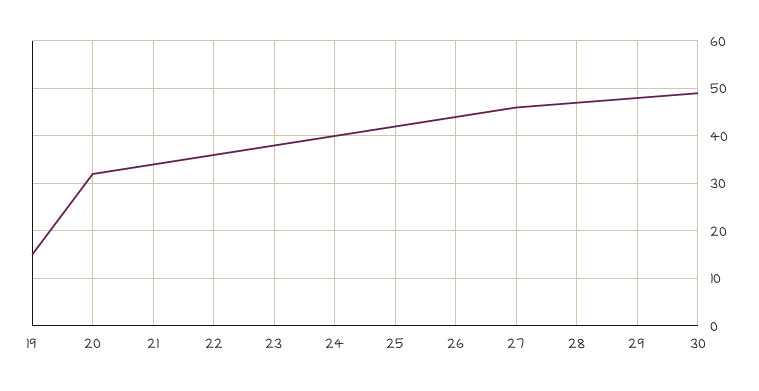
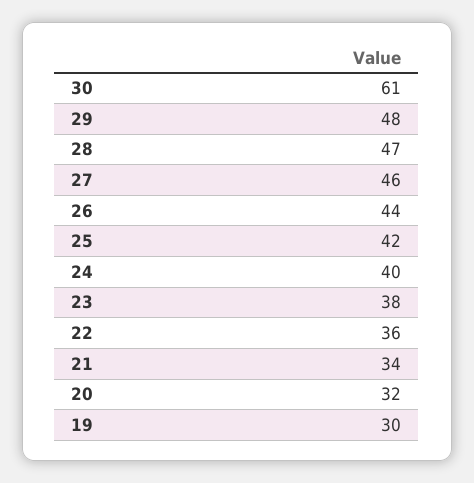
  {
-   "19": 15,
+   "19": 30,
    "20": 32,
    "21": 34,
    "22": 36,
    "23": 38,
    "24": 40,
    "25": 42,
    "26": 44,
    "27": 46,
    "28": 47,
    "29": 48,
-   "30": 50
+   "30": 61
  }

